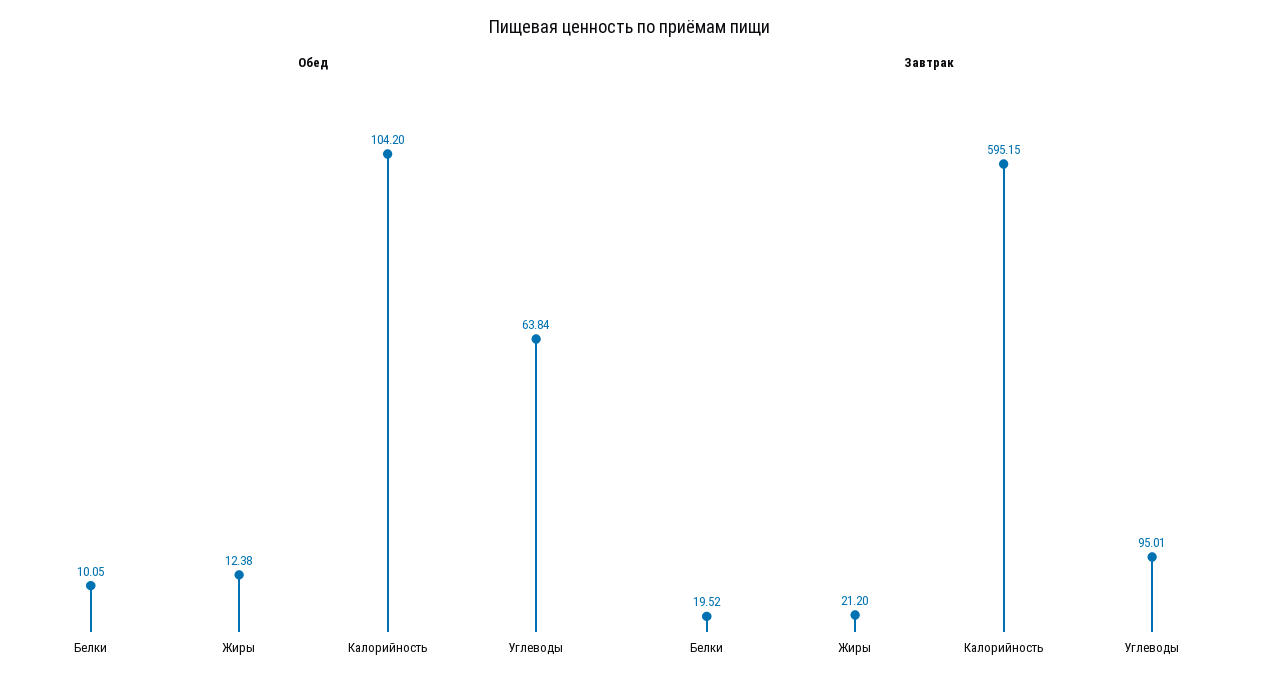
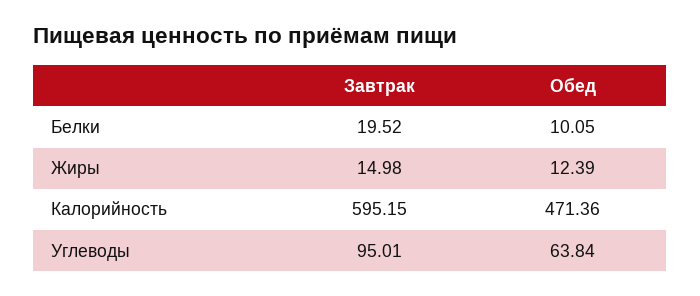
  {
    "Обед": {
      "Белки": 10.05,
-     "Жиры": 12.38,
+     "Жиры": 12.39,
-     "Калорийность": 104.2,
+     "Калорийность": 471.36,
      "Углеводы": 63.84
    },
    "Завтрак": {
      "Белки": 19.52,
-     "Жиры": 21.2,
+     "Жиры": 14.98,
      "Калорийность": 595.15,
      "Углеводы": 95.01
    }
  }

